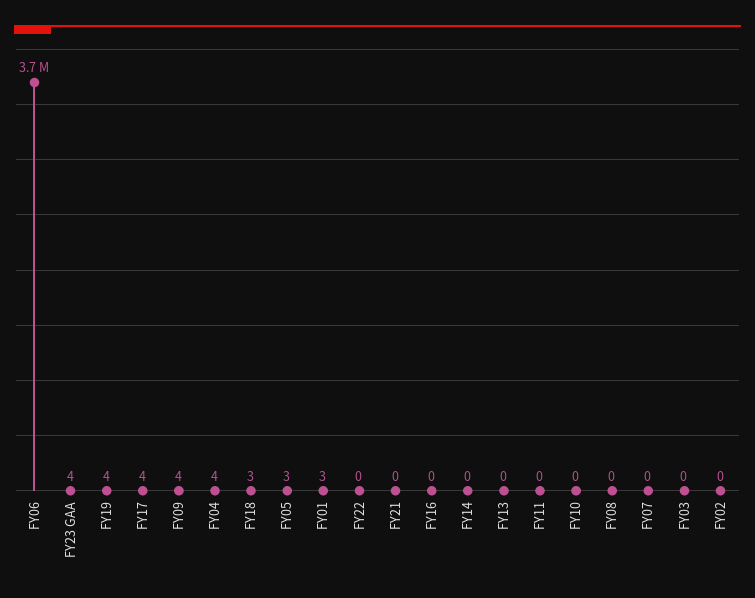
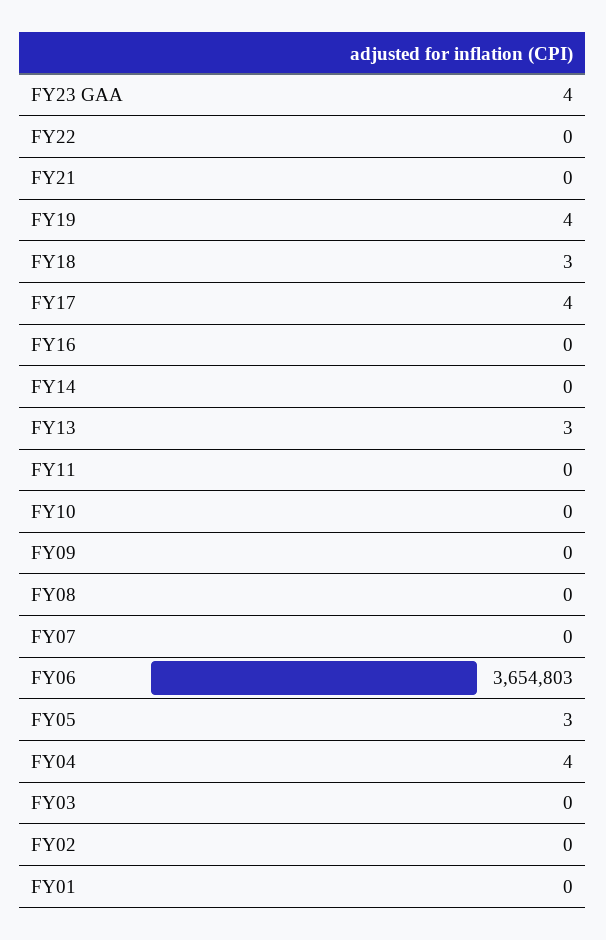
  {
    "FY06": 3654803,
    "FY23 GAA": 4,
    "FY19": 4,
    "FY17": 4,
-   "FY09": 4,
+   "FY09": 0,
    "FY04": 4,
    "FY18": 3,
    "FY05": 3,
-   "FY01": 3,
+   "FY01": 0,
    "FY22": 0,
    "FY21": 0,
    "FY16": 0,
    "FY14": 0,
-   "FY13": 0,
+   "FY13": 3,
    "FY11": 0,
    "FY10": 0,
    "FY08": 0,
    "FY07": 0,
    "FY03": 0,
    "FY02": 0
  }

